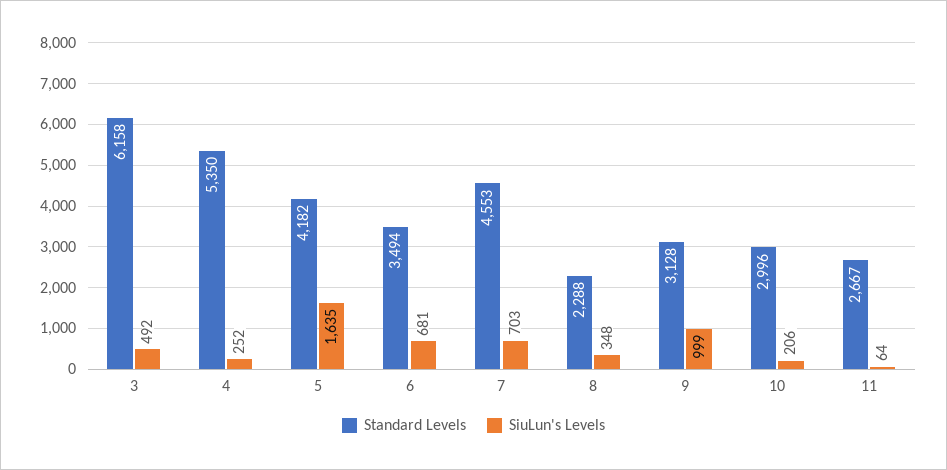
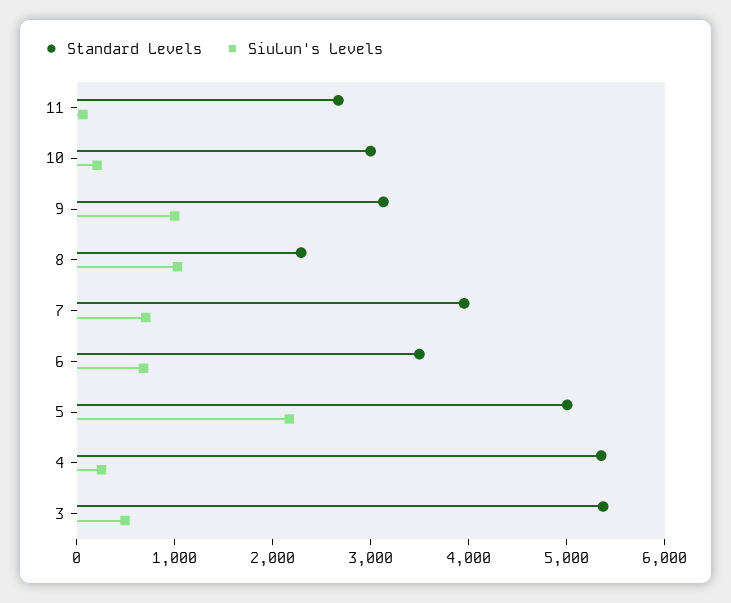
  {
    "Standard Levels": {
-     "3": 6158,
+     "3": 5400,
      "4": 5350,
-     "5": 4182,
+     "5": 5000,
      "6": 3494,
-     "7": 4553,
+     "7": 4000,
      "8": 2288,
      "9": 3128,
      "10": 2996,
      "11": 2667
    },
    "SiuLun's Levels": {
      "3": 492,
      "4": 252,
-     "5": 1635,
+     "5": 2200,
      "6": 681,
      "7": 703,
-     "8": 348,
+     "8": 1000,
      "9": 999,
      "10": 206,
      "11": 64
    }
  }

